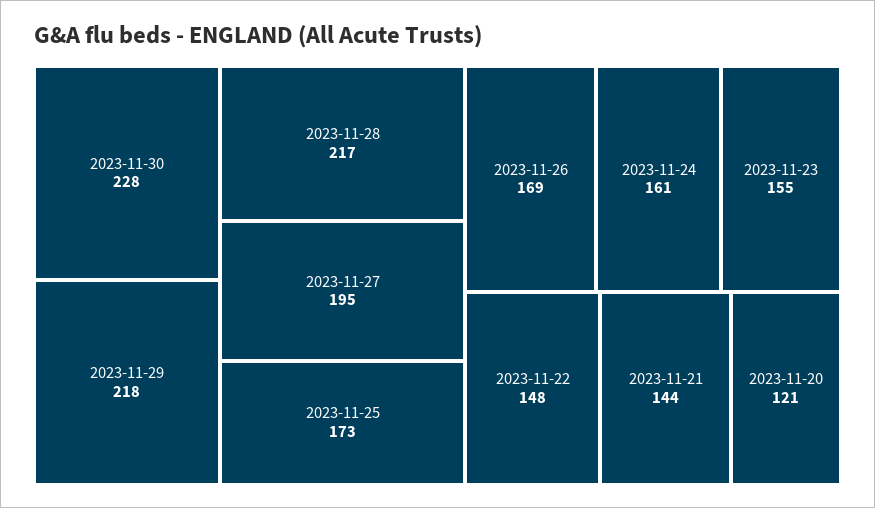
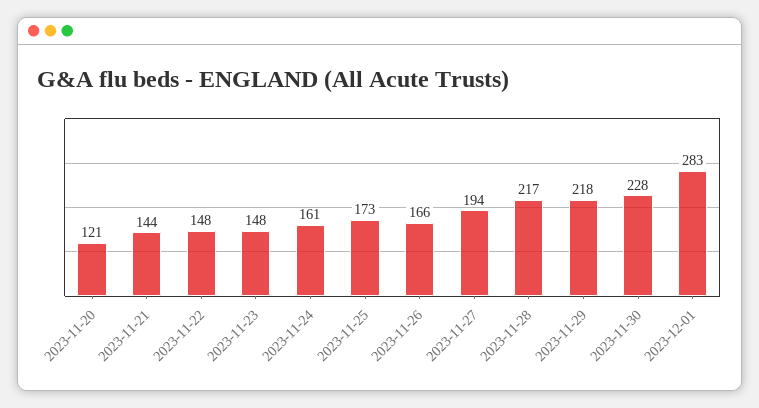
  {
    "2023-11-30": 228,
    "2023-11-29": 218,
    "2023-11-28": 217,
-   "2023-11-27": 195,
+   "2023-11-27": 194,
    "2023-11-25": 173,
-   "2023-11-26": 169,
+   "2023-11-26": 166,
    "2023-11-24": 161,
-   "2023-11-23": 155,
+   "2023-11-23": 148,
    "2023-11-22": 148,
    "2023-11-21": 144,
-   "2023-11-20": 121
+   "2023-11-20": 121,
+   "2023-12-01": 283
  }

